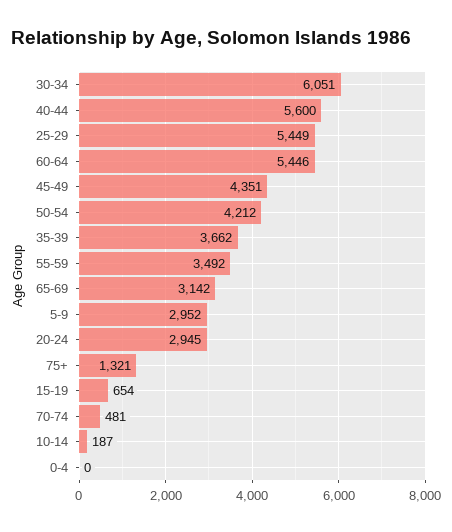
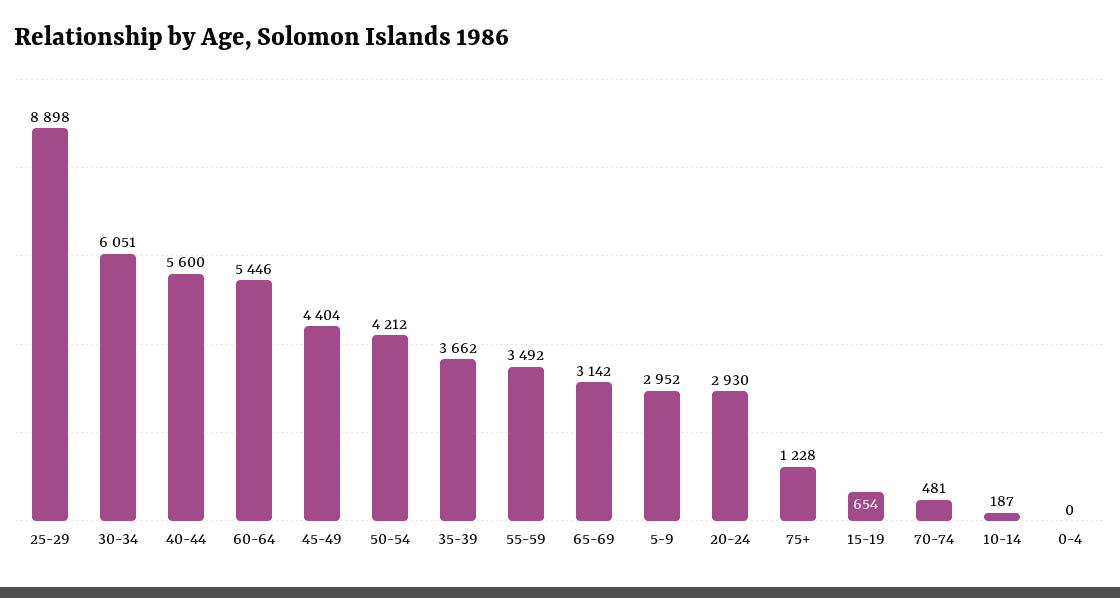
  {
    "30-34": 6051,
    "40-44": 5600,
-   "25-29": 5449,
+   "25-29": 8898,
    "60-64": 5446,
-   "45-49": 4351,
+   "45-49": 4404,
    "50-54": 4212,
    "35-39": 3662,
    "55-59": 3492,
    "65-69": 3142,
    "5-9": 2952,
-   "20-24": 2945,
+   "20-24": 2930,
-   "75+": 1321,
+   "75+": 1228,
    "15-19": 654,
    "70-74": 481,
    "10-14": 187,
    "0-4": 0
  }

